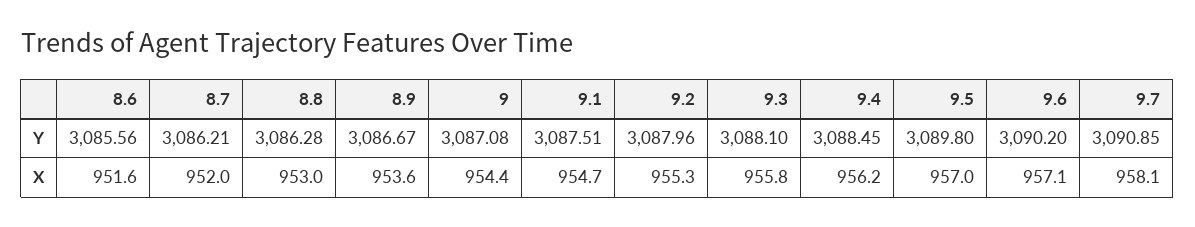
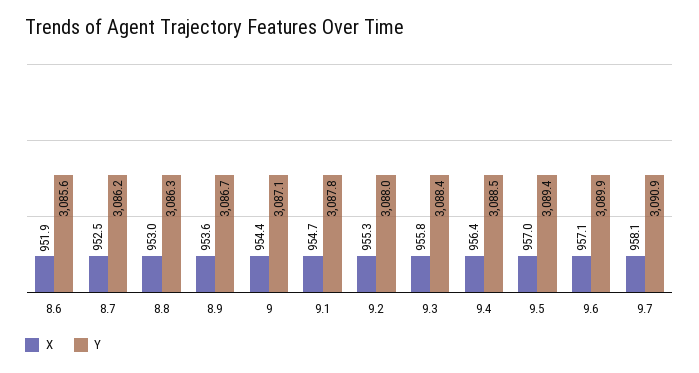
  {
    "Y": {
      "8.6": 3085.56,
      "8.7": 3086.21,
      "8.8": 3086.28,
      "8.9": 3086.67,
      "9": 3087.08,
-     "9.1": 3087.51,
+     "9.1": 3087.8,
      "9.2": 3087.96,
-     "9.3": 3088.1,
+     "9.3": 3088.4,
      "9.4": 3088.45,
-     "9.5": 3089.8,
+     "9.5": 3089.4,
-     "9.6": 3090.2,
+     "9.6": 3089.9,
      "9.7": 3090.85
    },
    "X": {
-     "8.6": 951.6,
+     "8.6": 951.9,
-     "8.7": 952,
+     "8.7": 952.5,
      "8.8": 953,
      "8.9": 953.6,
      "9": 954.4,
      "9.1": 954.7,
      "9.2": 955.3,
      "9.3": 955.8,
-     "9.4": 956.2,
+     "9.4": 956.4,
      "9.5": 957,
      "9.6": 957.1,
      "9.7": 958.1
    }
  }

